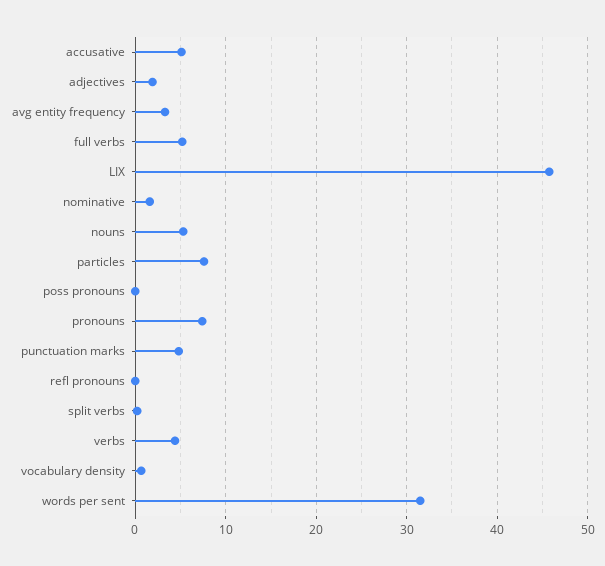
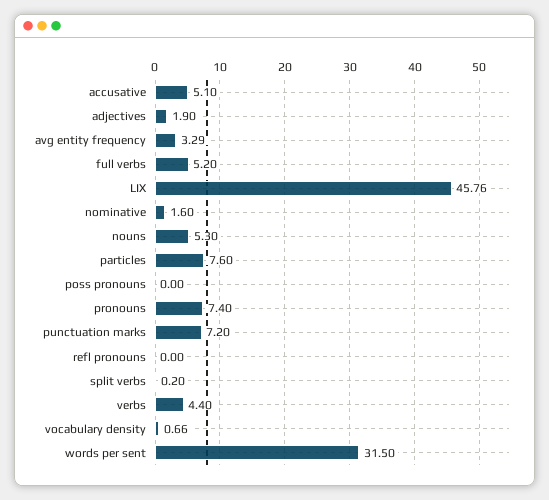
  {
    "accusative": 5.1,
    "adjectives": 1.9,
    "avg entity frequency": 3.29,
    "full verbs": 5.2,
    "LIX": 45.76,
    "nominative": 1.6,
    "nouns": 5.3,
    "particles": 7.6,
    "poss pronouns": 0,
    "pronouns": 7.4,
-   "punctuation marks": 5,
+   "punctuation marks": 7.2,
    "refl pronouns": 0,
    "split verbs": 0.2,
    "verbs": 4.4,
    "vocabulary density": 0.66,
    "words per sent": 31.5
  }

